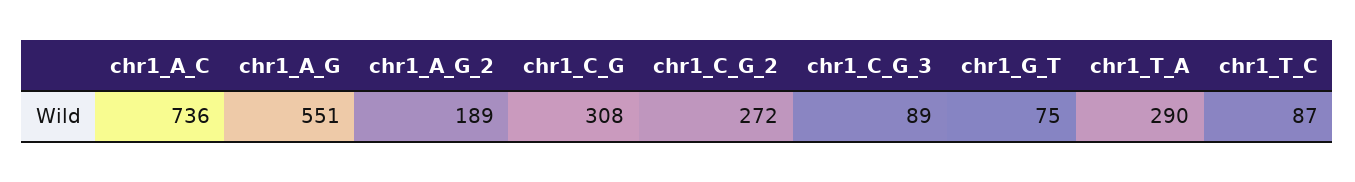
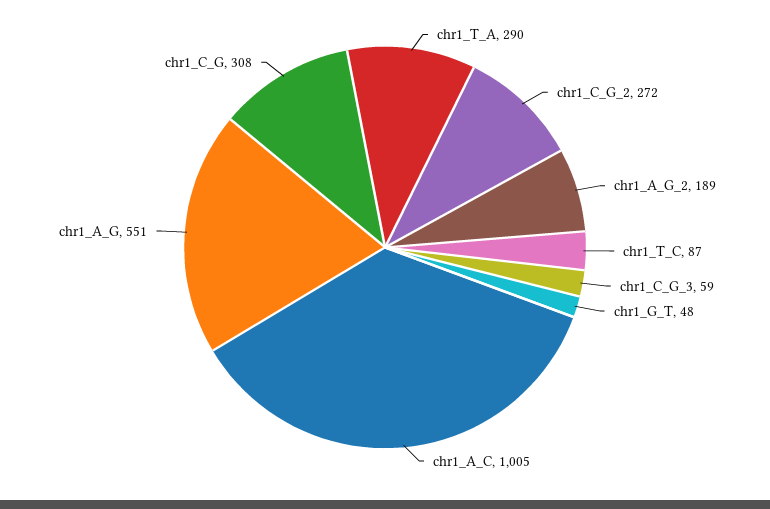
  {
-   "chr1_A_C": 736,
+   "chr1_A_C": 1005,
    "chr1_A_G": 551,
    "chr1_A_G_2": 189,
    "chr1_C_G": 308,
    "chr1_C_G_2": 272,
-   "chr1_C_G_3": 89,
+   "chr1_C_G_3": 59,
-   "chr1_G_T": 75,
+   "chr1_G_T": 48,
    "chr1_T_A": 290,
    "chr1_T_C": 87
  }

